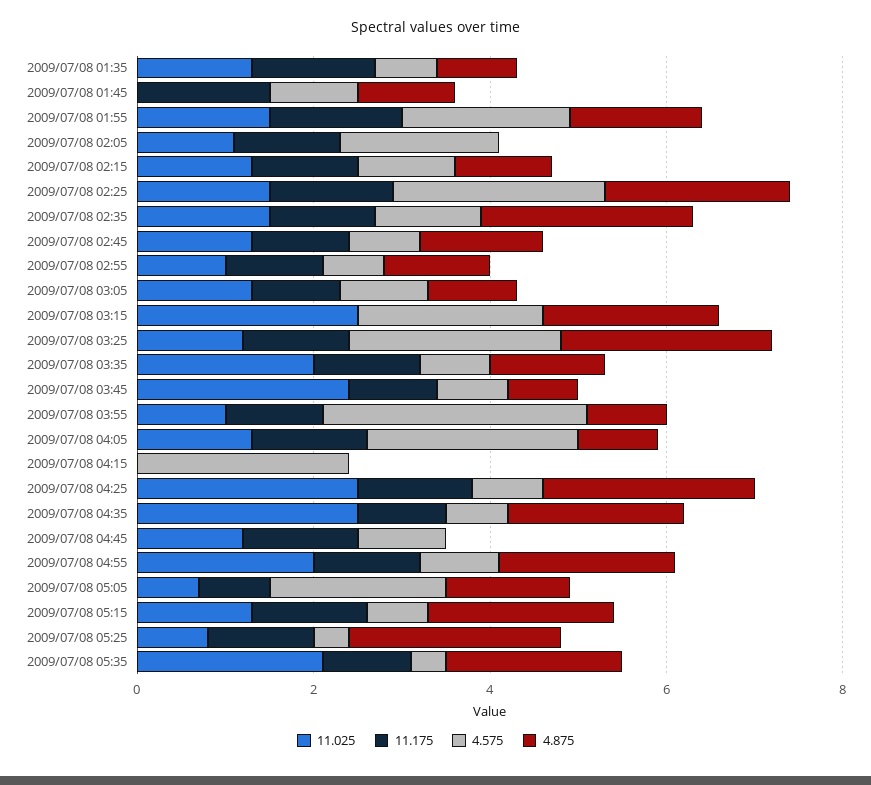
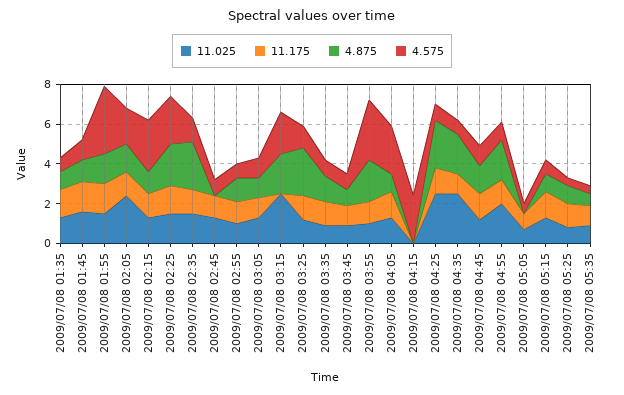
  {
    "11.025": {
      "2009/07/08 01:35": 1.5,
-     "2009/07/08 01:45": 0,
+     "2009/07/08 01:45": 1.5,
      "2009/07/08 01:55": 1.5,
-     "2009/07/08 02:05": 1,
+     "2009/07/08 02:05": 2.5,
      "2009/07/08 02:15": 1.5,
      "2009/07/08 02:25": 1.5,
      "2009/07/08 02:35": 1.5,
      "2009/07/08 02:45": 1.5,
      "2009/07/08 02:55": 1,
      "2009/07/08 03:05": 1.5,
      "2009/07/08 03:15": 2.5,
      "2009/07/08 03:25": 1,
-     "2009/07/08 03:35": 2,
+     "2009/07/08 03:35": 1,
-     "2009/07/08 03:45": 2.5,
+     "2009/07/08 03:45": 1,
      "2009/07/08 03:55": 1,
      "2009/07/08 04:05": 1.5,
      "2009/07/08 04:15": 0,
      "2009/07/08 04:25": 2.5,
      "2009/07/08 04:35": 2.5,
      "2009/07/08 04:45": 1,
      "2009/07/08 04:55": 2,
      "2009/07/08 05:05": 0.5,
      "2009/07/08 05:15": 1.5,
      "2009/07/08 05:25": 1,
-     "2009/07/08 05:35": 2
+     "2009/07/08 05:35": 1
    },
    "11.175": {
      "2009/07/08 01:35": 1.5,
      "2009/07/08 01:45": 1.5,
      "2009/07/08 01:55": 1.5,
      "2009/07/08 02:05": 1,
      "2009/07/08 02:15": 1,
      "2009/07/08 02:25": 1.5,
      "2009/07/08 02:35": 1,
      "2009/07/08 02:45": 1,
      "2009/07/08 02:55": 1,
      "2009/07/08 03:05": 1,
      "2009/07/08 03:15": 0,
      "2009/07/08 03:25": 1,
      "2009/07/08 03:35": 1,
      "2009/07/08 03:45": 1,
      "2009/07/08 03:55": 1,
      "2009/07/08 04:05": 1.5,
      "2009/07/08 04:15": 0,
      "2009/07/08 04:25": 1.5,
      "2009/07/08 04:35": 1,
      "2009/07/08 04:45": 1.5,
      "2009/07/08 04:55": 1,
      "2009/07/08 05:05": 1,
      "2009/07/08 05:15": 1.5,
      "2009/07/08 05:25": 1,
      "2009/07/08 05:35": 1
    },
    "4.575": {
      "2009/07/08 01:35": 0.5,
      "2009/07/08 01:45": 1,
-     "2009/07/08 01:55": 2,
+     "2009/07/08 01:55": 3.5,
      "2009/07/08 02:05": 2,
-     "2009/07/08 02:15": 1,
+     "2009/07/08 02:15": 2.5,
      "2009/07/08 02:25": 2.5,
      "2009/07/08 02:35": 1,
      "2009/07/08 02:45": 1,
      "2009/07/08 02:55": 0.5,
      "2009/07/08 03:05": 1,
      "2009/07/08 03:15": 2,
-     "2009/07/08 03:25": 2.5,
+     "2009/07/08 03:25": 1,
      "2009/07/08 03:35": 1,
      "2009/07/08 03:45": 1,
      "2009/07/08 03:55": 3,
      "2009/07/08 04:05": 2.5,
      "2009/07/08 04:15": 2.5,
      "2009/07/08 04:25": 1,
      "2009/07/08 04:35": 0.5,
      "2009/07/08 04:45": 1,
      "2009/07/08 04:55": 1,
-     "2009/07/08 05:05": 2,
+     "2009/07/08 05:05": 0.5,
      "2009/07/08 05:15": 0.5,
      "2009/07/08 05:25": 0.5,
      "2009/07/08 05:35": 0.5
    },
    "4.875": {
      "2009/07/08 01:35": 1,
      "2009/07/08 01:45": 1,
      "2009/07/08 01:55": 1.5,
-     "2009/07/08 02:05": 0,
+     "2009/07/08 02:05": 1.5,
      "2009/07/08 02:15": 1,
      "2009/07/08 02:25": 2,
      "2009/07/08 02:35": 2.5,
-     "2009/07/08 02:45": 1.5,
+     "2009/07/08 02:45": 0,
      "2009/07/08 02:55": 1,
      "2009/07/08 03:05": 1,
      "2009/07/08 03:15": 2,
      "2009/07/08 03:25": 2.5,
      "2009/07/08 03:35": 1.5,
      "2009/07/08 03:45": 1,
-     "2009/07/08 03:55": 1,
+     "2009/07/08 03:55": 2,
      "2009/07/08 04:05": 1,
      "2009/07/08 04:15": 0,
      "2009/07/08 04:25": 2.5,
      "2009/07/08 04:35": 2,
-     "2009/07/08 04:45": 0,
+     "2009/07/08 04:45": 1.5,
      "2009/07/08 04:55": 2,
-     "2009/07/08 05:05": 1.5,
+     "2009/07/08 05:05": 0,
-     "2009/07/08 05:15": 2,
+     "2009/07/08 05:15": 1,
-     "2009/07/08 05:25": 2.5,
+     "2009/07/08 05:25": 1,
-     "2009/07/08 05:35": 2
+     "2009/07/08 05:35": 0.5
    }
  }

